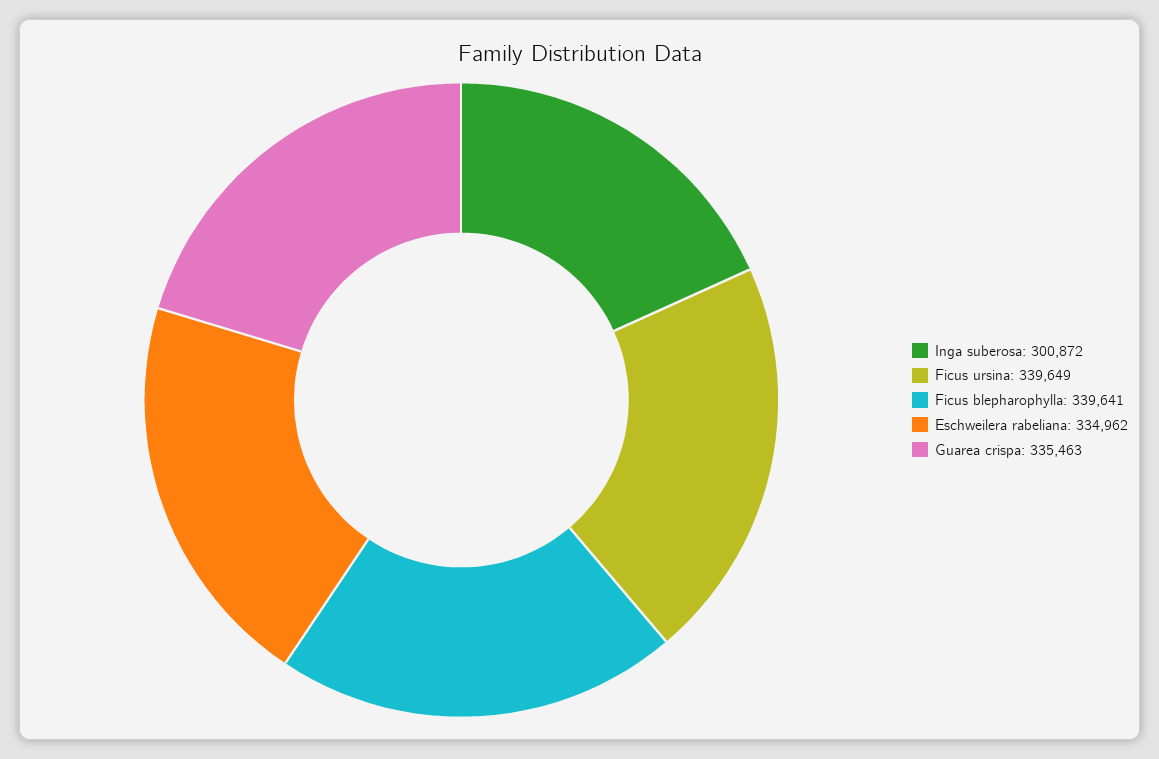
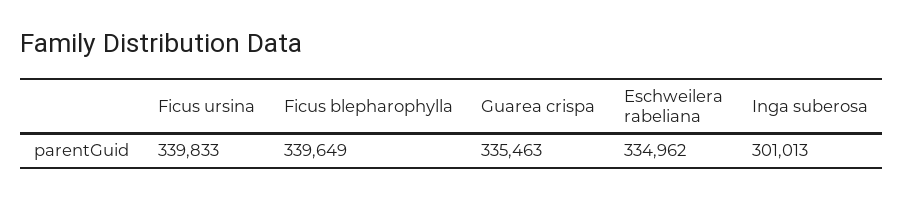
  {
-   "Inga suberosa": 300872,
+   "Inga suberosa": 301013,
-   "Ficus ursina": 339649,
+   "Ficus ursina": 339833,
-   "Ficus blepharophylla": 339641,
+   "Ficus blepharophylla": 339649,
    "Eschweilera rabeliana": 334962,
    "Guarea crispa": 335463
  }

